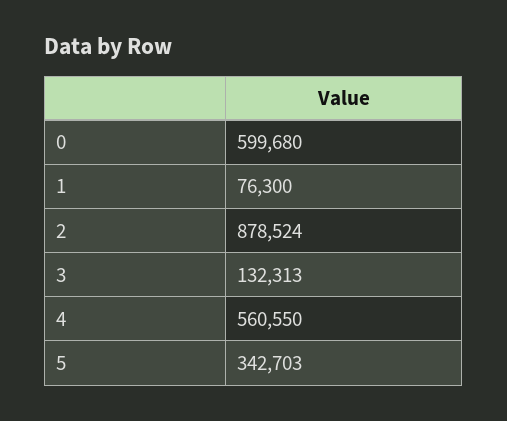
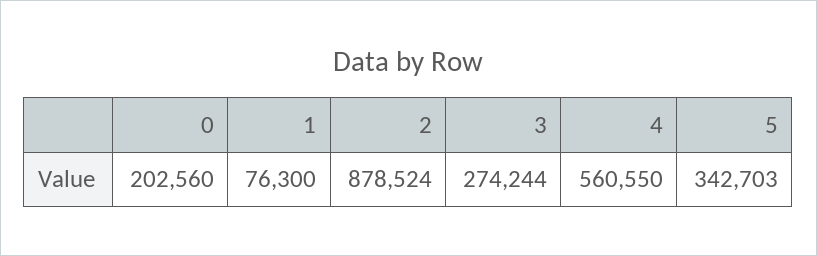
  {
-   "0": 599680,
+   "0": 202560,
    "1": 76300,
    "2": 878524,
-   "3": 132313,
+   "3": 274244,
    "4": 560550,
    "5": 342703
  }

